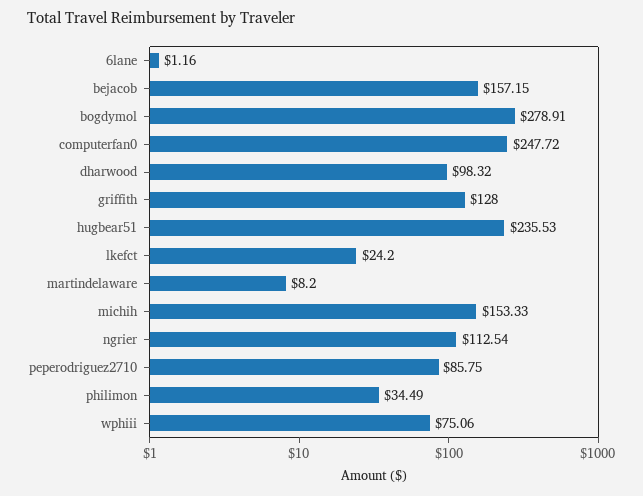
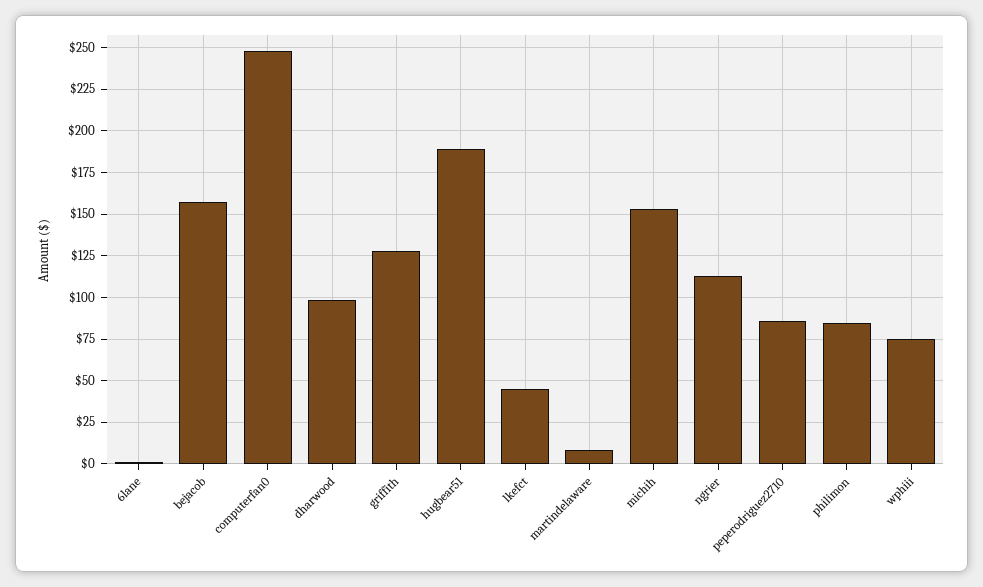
  {
    "6lane": 1.16,
    "bejacob": 157.15,
-   "bogdymol": 278.91,
    "computerfan0": 247.72,
    "dharwood": 98.32,
    "griffith": 128,
-   "hugbear51": 235.53,
+   "hugbear51": 190,
-   "lkefct": 24.2,
+   "lkefct": 45,
    "martindelaware": 8.2,
    "michih": 153.33,
    "ngrier": 112.54,
    "peperodriguez2710": 85.75,
-   "philimon": 34.49,
+   "philimon": 85,
    "wphiii": 75.06
  }

